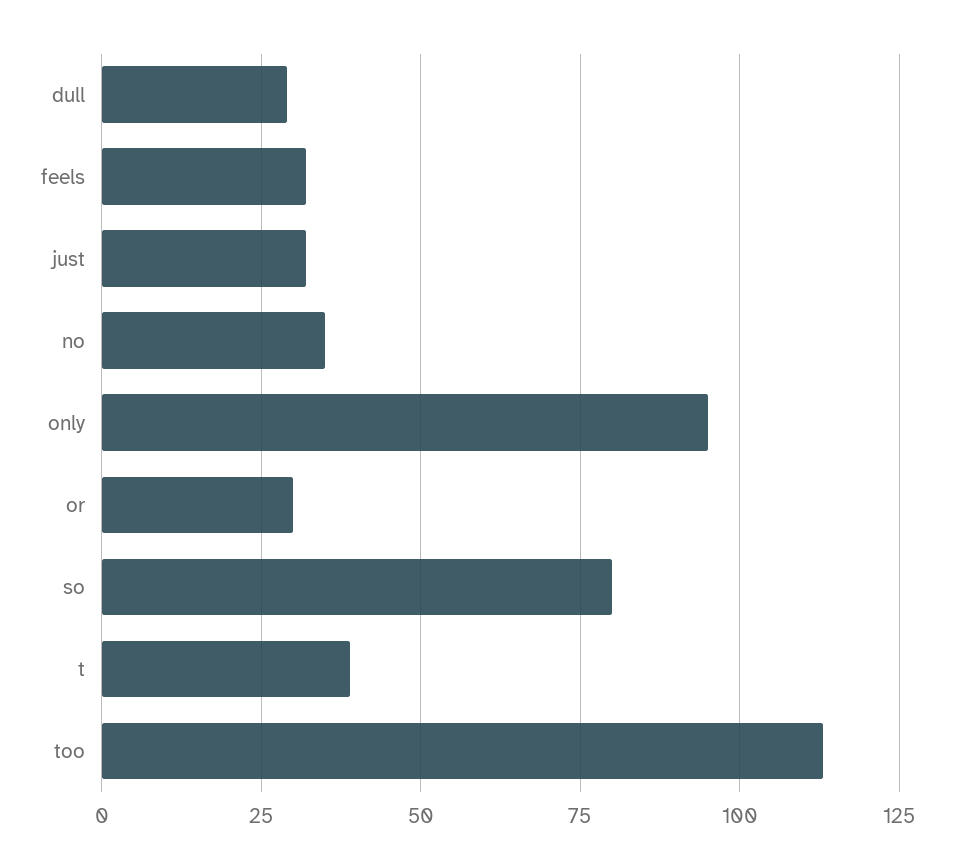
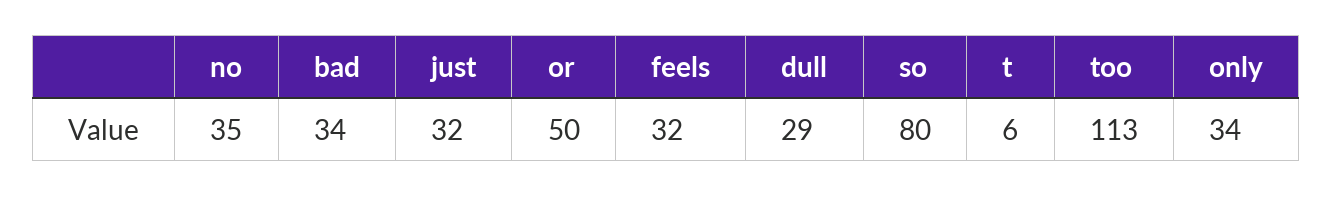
  {
    "dull": 29,
    "feels": 32,
    "just": 32,
    "no": 35,
-   "only": 95,
+   "only": 34,
-   "or": 30,
+   "or": 50,
    "so": 80,
-   "t": 40,
+   "t": 6,
-   "too": 113
+   "too": 113,
+   "bad": 34
  }

